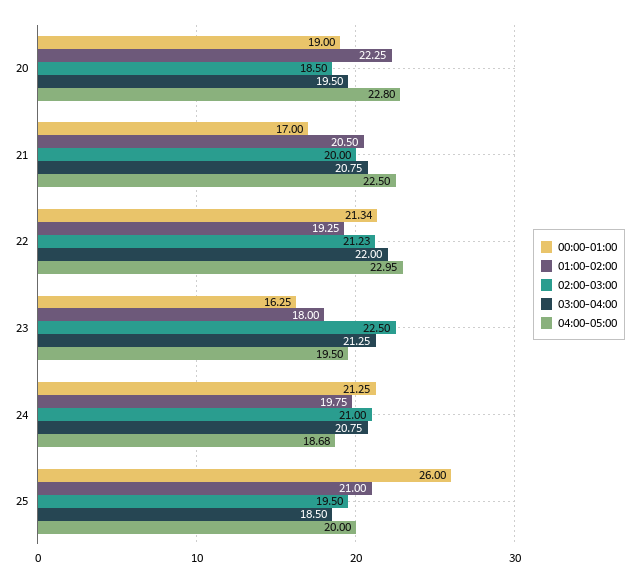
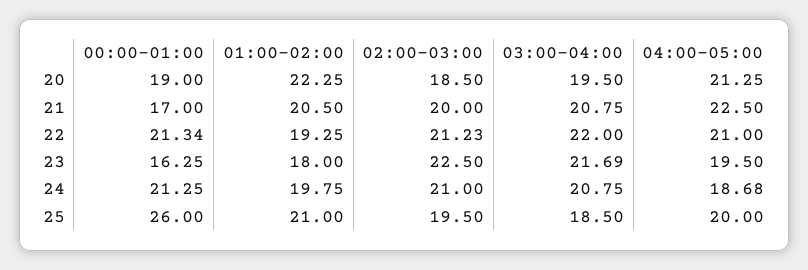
  {
    "00:00-01:00": {
      "20": 19,
      "21": 17,
      "22": 21.34,
      "23": 16.25,
      "24": 21.25,
      "25": 26
    },
    "01:00-02:00": {
      "20": 22.25,
      "21": 20.5,
      "22": 19.25,
      "23": 18,
      "24": 19.75,
      "25": 21
    },
    "02:00-03:00": {
      "20": 18.5,
      "21": 20,
      "22": 21.23,
      "23": 22.5,
      "24": 21,
      "25": 19.5
    },
    "03:00-04:00": {
      "20": 19.5,
      "21": 20.75,
      "22": 22,
-     "23": 21.25,
+     "23": 21.69,
      "24": 20.75,
      "25": 18.5
    },
    "04:00-05:00": {
-     "20": 22.8,
+     "20": 21.25,
      "21": 22.5,
-     "22": 22.95,
+     "22": 21,
      "23": 19.5,
      "24": 18.68,
      "25": 20
    }
  }

